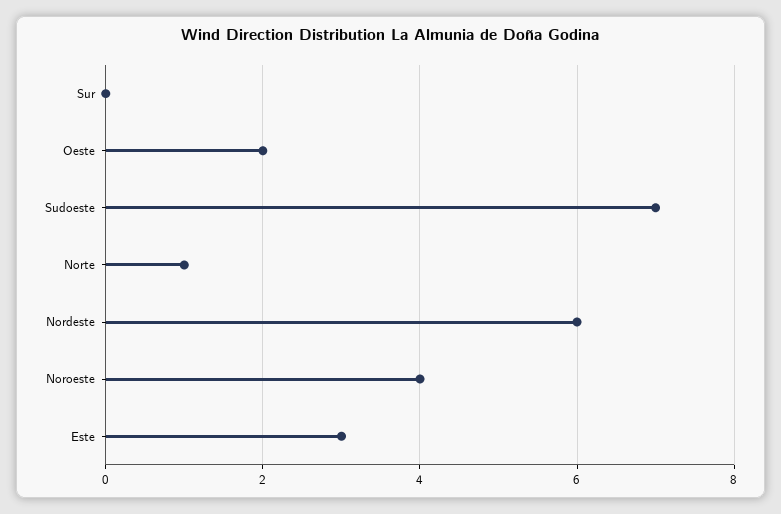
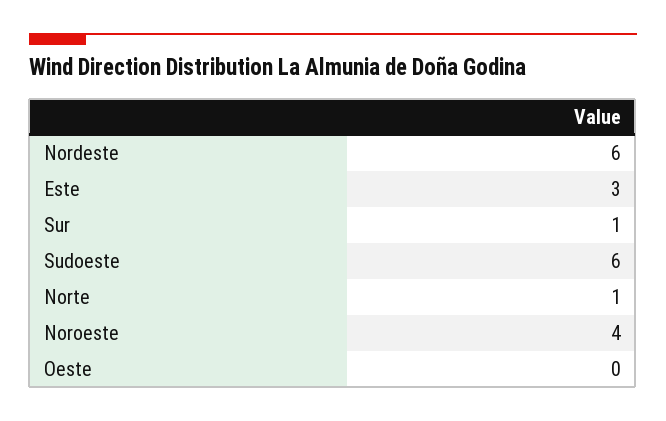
  {
-   "Sur": 0,
+   "Sur": 1,
-   "Oeste": 2,
+   "Oeste": 0,
-   "Sudoeste": 7,
+   "Sudoeste": 6,
    "Norte": 1,
    "Nordeste": 6,
    "Noroeste": 4,
    "Este": 3
  }

